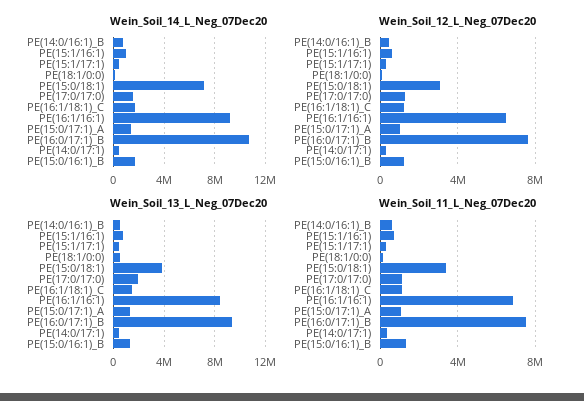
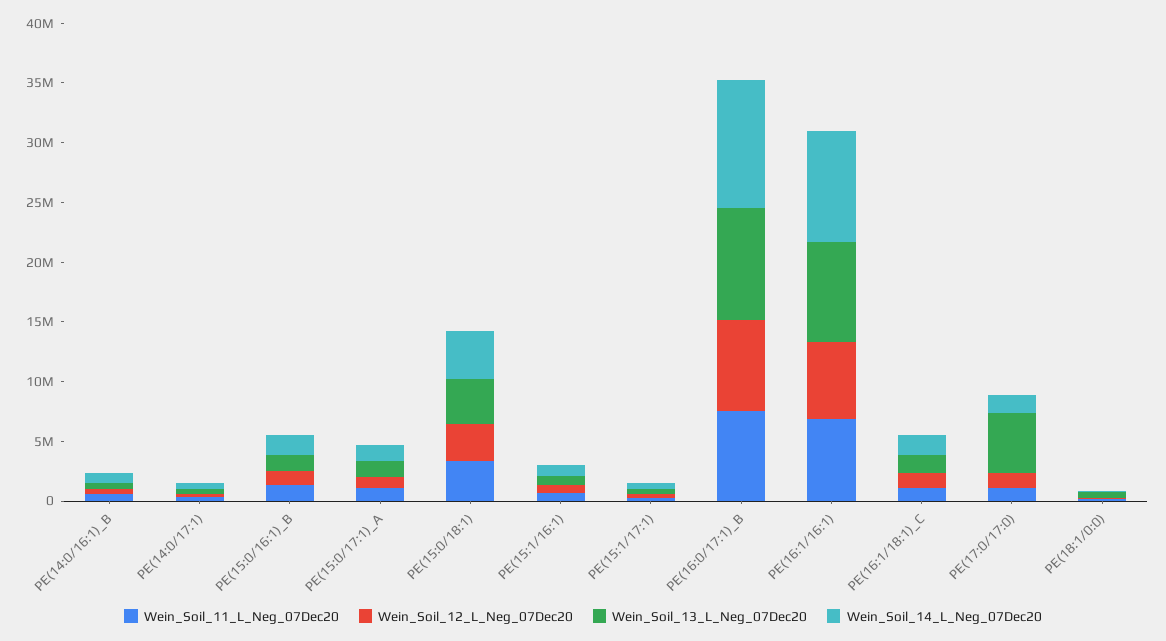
  {
    "Wein_Soil_14_L_Neg_07Dec20": {
      "PE(14:0/16:1)_B": 1000000,
      "PE(15:1/16:1)": 1000000,
      "PE(15:1/17:1)": 500000,
      "PE(18:1/0:0)": 0,
-     "PE(15:0/18:1)": 7000000,
+     "PE(15:0/18:1)": 4000000,
      "PE(17:0/17:0)": 1500000,
      "PE(16:1/18:1)_C": 1500000,
      "PE(16:1/16:1)": 9000000,
      "PE(15:0/17:1)_A": 1500000,
      "PE(16:0/17:1)_B": 10500000,
      "PE(14:0/17:1)": 500000,
      "PE(15:0/16:1)_B": 1500000
    },
    "Wein_Soil_12_L_Neg_07Dec20": {
      "PE(14:0/16:1)_B": 500000,
      "PE(15:1/16:1)": 500000,
      "PE(15:1/17:1)": 500000,
      "PE(18:1/0:0)": 0,
      "PE(15:0/18:1)": 3000000,
      "PE(17:0/17:0)": 1500000,
      "PE(16:1/18:1)_C": 1000000,
      "PE(16:1/16:1)": 6500000,
      "PE(15:0/17:1)_A": 1000000,
      "PE(16:0/17:1)_B": 7500000,
      "PE(14:0/17:1)": 500000,
      "PE(15:0/16:1)_B": 1000000
    },
    "Wein_Soil_13_L_Neg_07Dec20": {
      "PE(14:0/16:1)_B": 500000,
      "PE(15:1/16:1)": 500000,
      "PE(15:1/17:1)": 500000,
      "PE(18:1/0:0)": 500000,
      "PE(15:0/18:1)": 4000000,
-     "PE(17:0/17:0)": 2000000,
+     "PE(17:0/17:0)": 5000000,
      "PE(16:1/18:1)_C": 1500000,
      "PE(16:1/16:1)": 8500000,
      "PE(15:0/17:1)_A": 1500000,
      "PE(16:0/17:1)_B": 9500000,
      "PE(14:0/17:1)": 500000,
      "PE(15:0/16:1)_B": 1500000
    },
    "Wein_Soil_11_L_Neg_07Dec20": {
      "PE(14:0/16:1)_B": 500000,
      "PE(15:1/16:1)": 500000,
      "PE(15:1/17:1)": 500000,
      "PE(18:1/0:0)": 0,
      "PE(15:0/18:1)": 3500000,
      "PE(17:0/17:0)": 1000000,
      "PE(16:1/18:1)_C": 1000000,
      "PE(16:1/16:1)": 7000000,
      "PE(15:0/17:1)_A": 1000000,
      "PE(16:0/17:1)_B": 7500000,
      "PE(14:0/17:1)": 500000,
      "PE(15:0/16:1)_B": 1500000
    }
  }

